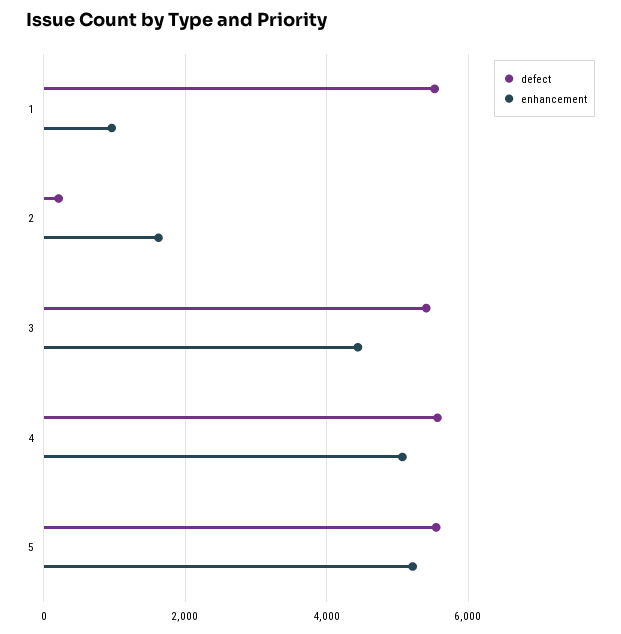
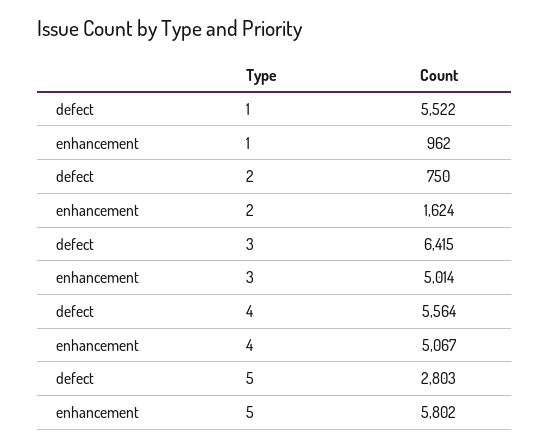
  {
    "defect": {
      "1": 5522,
-     "2": 200,
+     "2": 750,
-     "3": 5400,
+     "3": 6415,
      "4": 5564,
-     "5": 5600
+     "5": 2803
    },
    "enhancement": {
      "1": 962,
      "2": 1624,
-     "3": 4400,
+     "3": 5014,
      "4": 5067,
-     "5": 5200
+     "5": 5802
    }
  }

